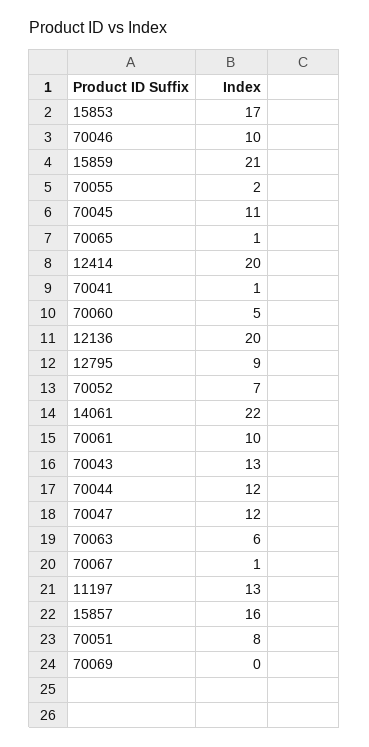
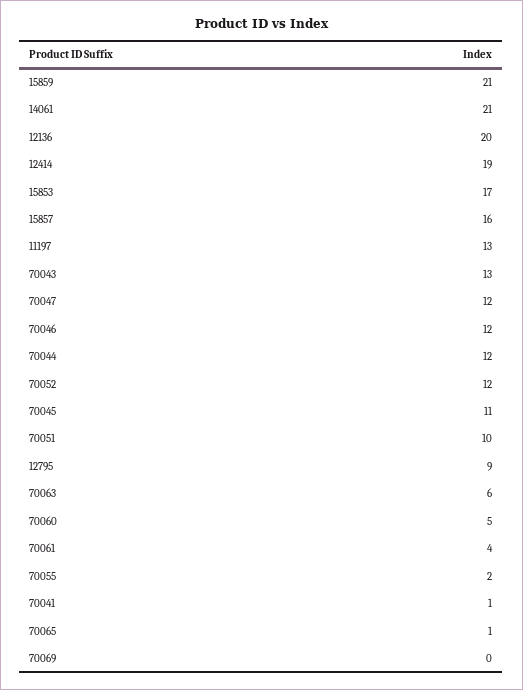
  {
    "15853": 17,
-   "70046": 10,
+   "70046": 12,
    "15859": 21,
    "70055": 2,
    "70045": 11,
    "70065": 1,
-   "12414": 20,
+   "12414": 19,
    "70041": 1,
    "70060": 5,
    "12136": 20,
    "12795": 9,
-   "70052": 7,
+   "70052": 12,
-   "14061": 22,
+   "14061": 21,
-   "70061": 10,
+   "70061": 4,
    "70043": 13,
    "70044": 12,
    "70047": 12,
    "70063": 6,
-   "70067": 1,
    "11197": 13,
    "15857": 16,
-   "70051": 8,
+   "70051": 10,
    "70069": 0
  }

